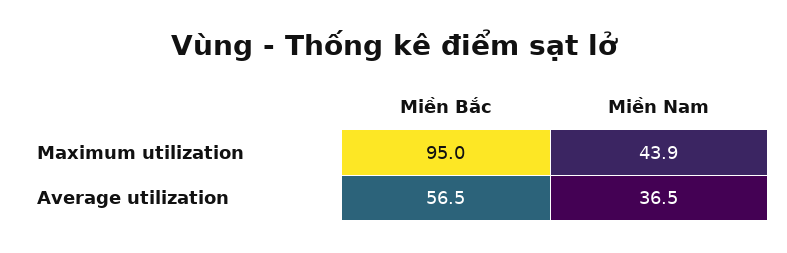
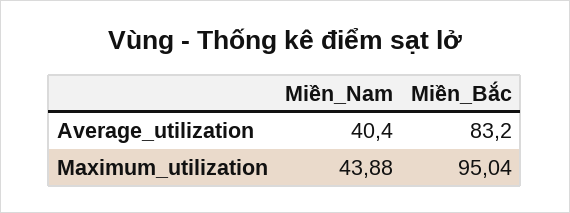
  {
    "Miền Bắc": {
      "Maximum utilization": 95.04,
-     "Average utilization": 56.5
+     "Average utilization": 83.2
    },
    "Miền Nam": {
      "Maximum utilization": 43.88,
-     "Average utilization": 36.5
+     "Average utilization": 40.4
    }
  }

